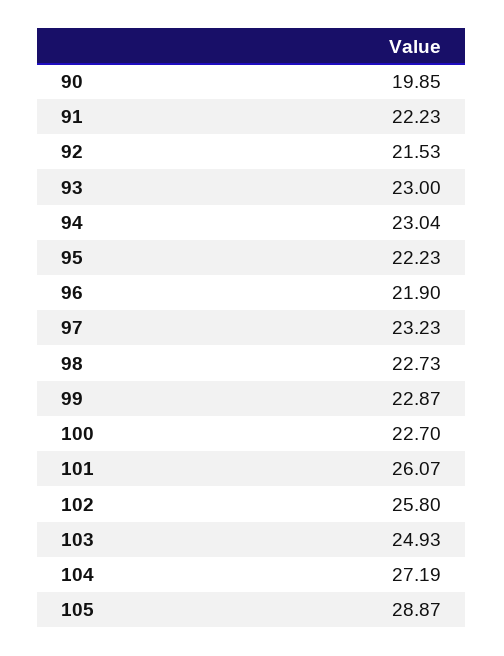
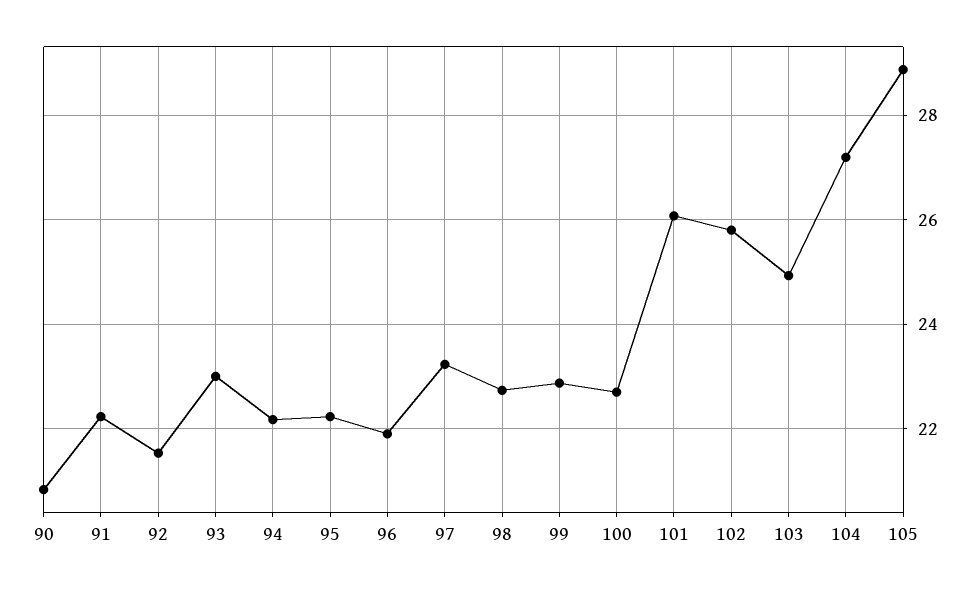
  {
-   "90": 19.85,
+   "90": 20.8,
    "91": 22.23,
    "92": 21.53,
    "93": 23,
-   "94": 23.04,
+   "94": 22.2,
    "95": 22.23,
    "96": 21.9,
    "97": 23.23,
    "98": 22.73,
    "99": 22.87,
    "100": 22.7,
    "101": 26.07,
    "102": 25.8,
    "103": 24.93,
    "104": 27.19,
    "105": 28.87
  }

